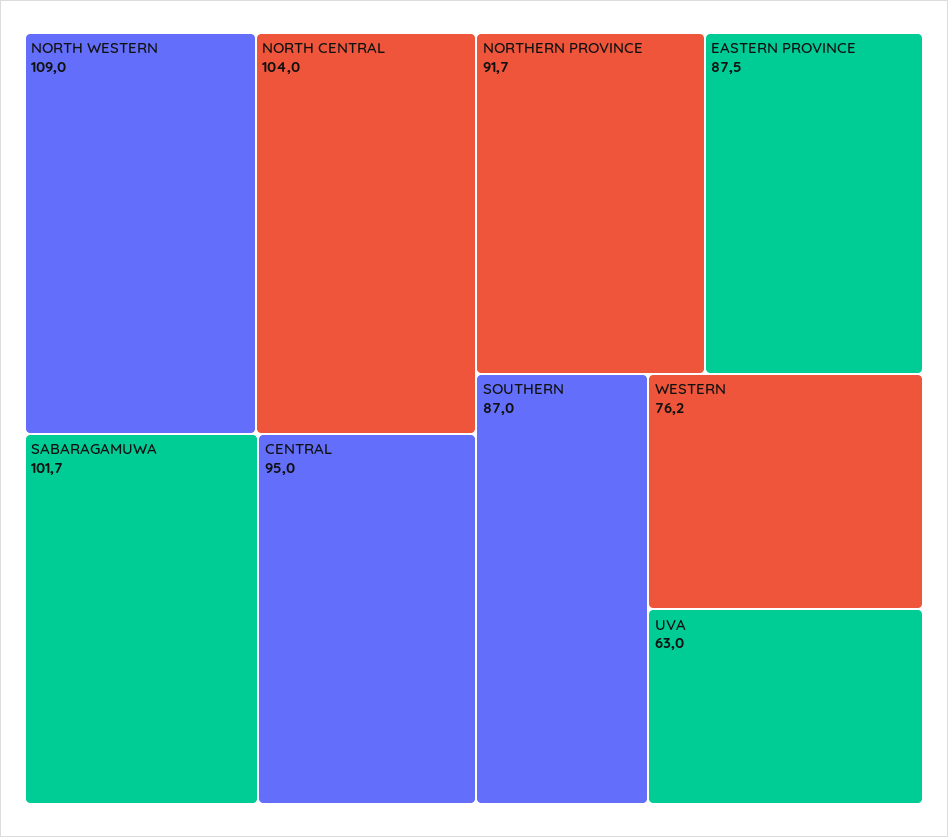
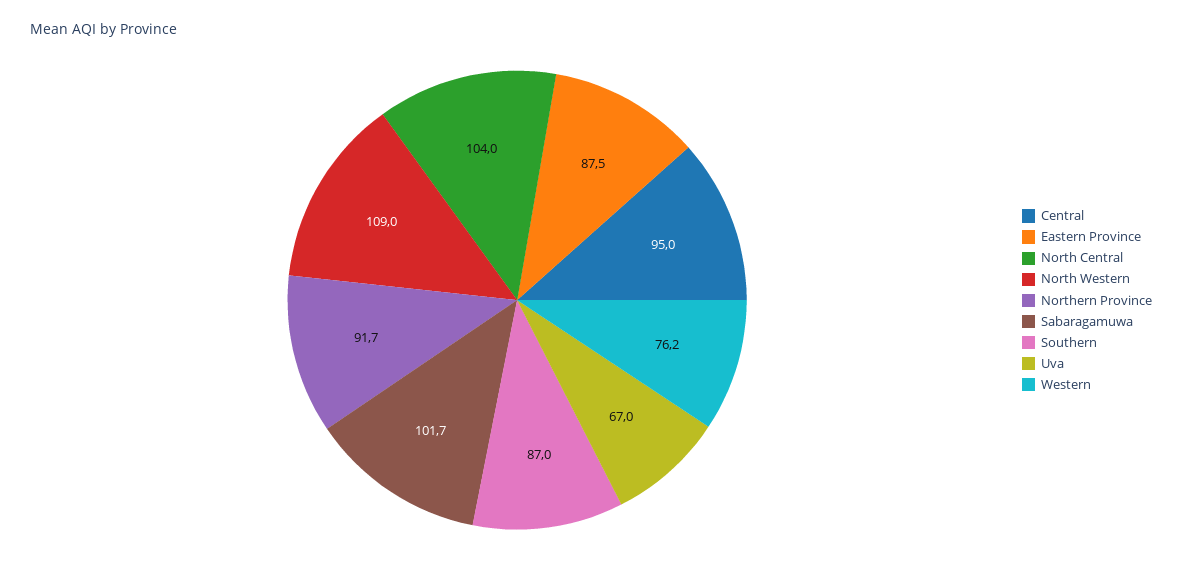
  {
    "NORTH WESTERN": 109,
    "NORTH CENTRAL": 104,
    "SABARAGAMUWA": 101.7,
    "CENTRAL": 95,
    "NORTHERN PROVINCE": 91.7,
    "EASTERN PROVINCE": 87.5,
    "SOUTHERN": 87,
    "WESTERN": 76.2,
-   "UVA": 63
+   "UVA": 67
  }

